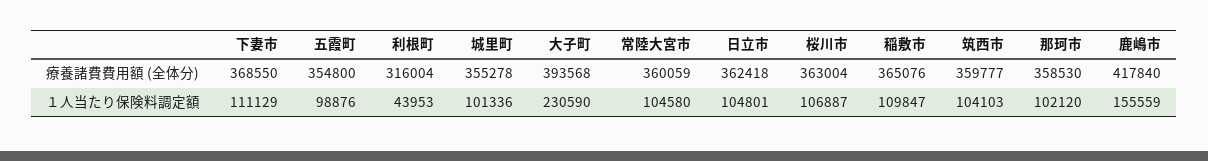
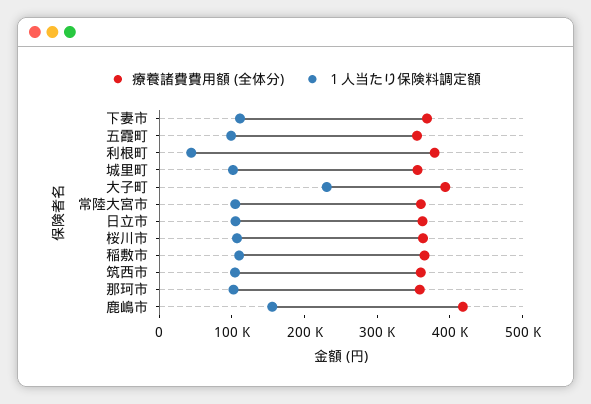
  {
    "療養諸費費用額 (全体分)": {
      "下妻市": 368550,
      "五霞町": 354800,
-     "利根町": 316004,
+     "利根町": 380000,
      "城里町": 355278,
      "大子町": 393568,
      "常陸大宮市": 360059,
      "日立市": 362418,
      "桜川市": 363004,
      "稲敷市": 365076,
      "筑西市": 359777,
      "那珂市": 358530,
      "鹿嶋市": 417840
    },
    "１人当たり保険料調定額": {
      "下妻市": 111129,
      "五霞町": 98876,
      "利根町": 43953,
      "城里町": 101336,
      "大子町": 230590,
      "常陸大宮市": 104580,
      "日立市": 104801,
      "桜川市": 106887,
      "稲敷市": 109847,
      "筑西市": 104103,
      "那珂市": 102120,
      "鹿嶋市": 155559
    }
  }

